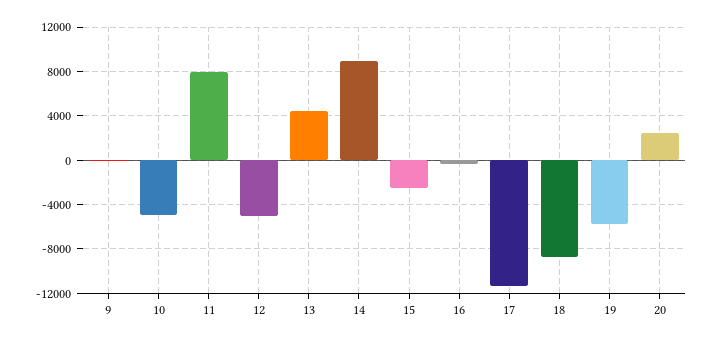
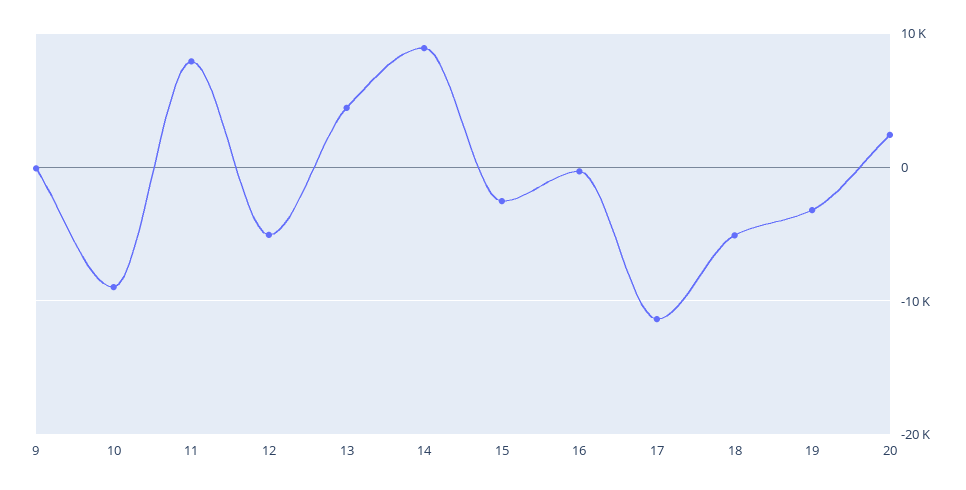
  {
    "9": 0,
-   "10": -5000,
+   "10": -9000,
    "11": 8000,
    "12": -5000,
    "13": 4000,
    "14": 9000,
    "15": -3000,
    "16": 0,
    "17": -11000,
-   "18": -9000,
+   "18": -5000,
-   "19": -6000,
+   "19": -3000,
    "20": 2000
  }

